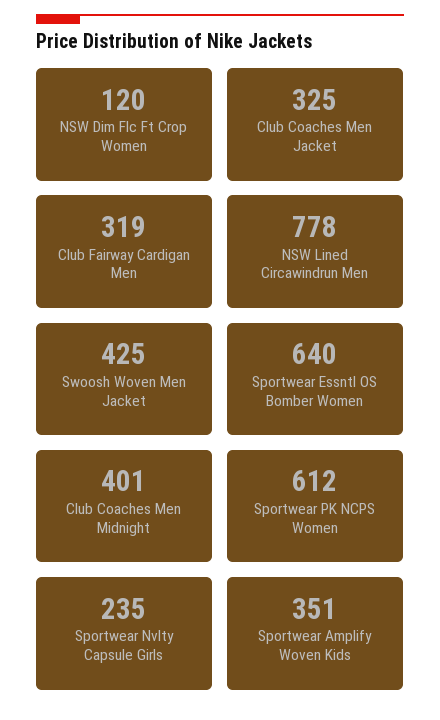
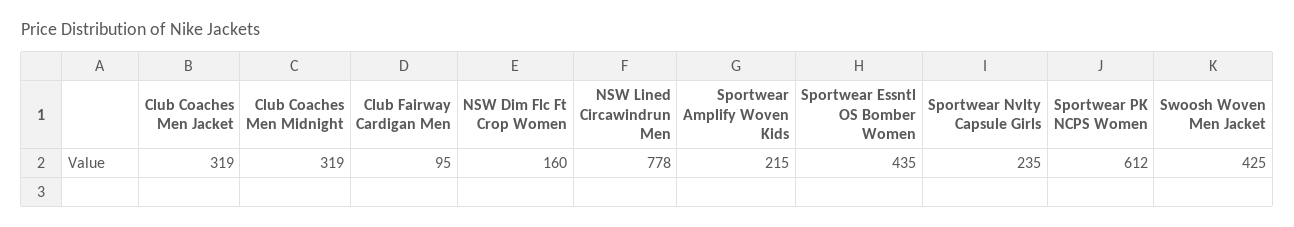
  {
-   "NSW Dim Flc Ft Crop Women": 120,
+   "NSW Dim Flc Ft Crop Women": 160,
-   "Club Coaches Men Jacket": 325,
+   "Club Coaches Men Jacket": 319,
-   "Club Fairway Cardigan Men": 319,
+   "Club Fairway Cardigan Men": 95,
    "NSW Lined Circawindrun Men": 778,
    "Swoosh Woven Men Jacket": 425,
-   "Sportwear Essntl OS Bomber Women": 640,
+   "Sportwear Essntl OS Bomber Women": 435,
-   "Club Coaches Men Midnight": 401,
+   "Club Coaches Men Midnight": 319,
    "Sportwear PK NCPS Women": 612,
    "Sportwear Nvlty Capsule Girls": 235,
-   "Sportwear Amplify Woven Kids": 351
+   "Sportwear Amplify Woven Kids": 215
  }

